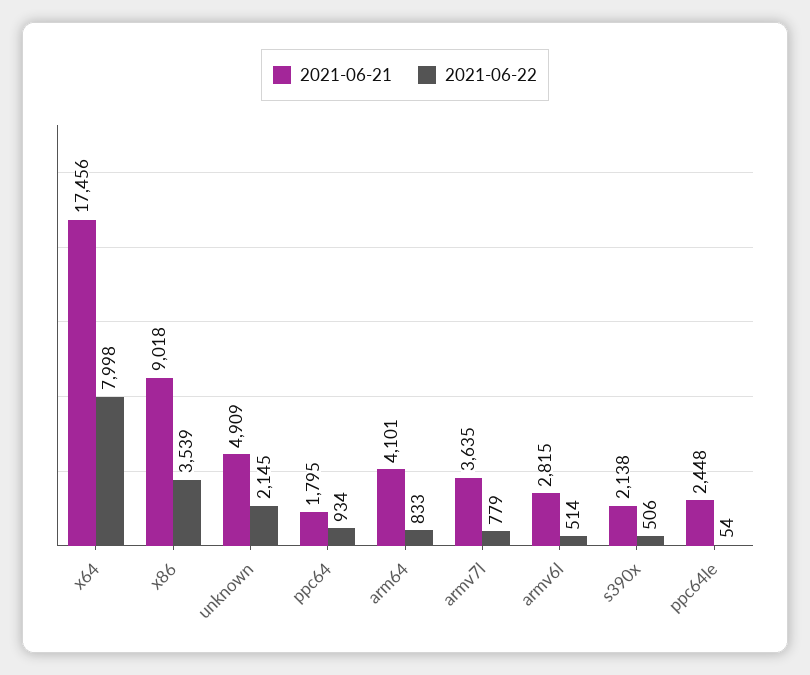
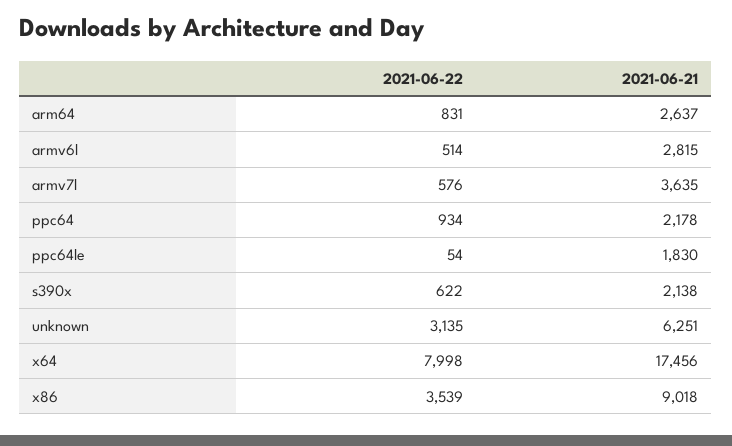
  {
    "2021-06-21": {
      "x64": 17456,
      "x86": 9018,
-     "unknown": 4909,
+     "unknown": 6251,
-     "ppc64": 1795,
+     "ppc64": 2178,
-     "arm64": 4101,
+     "arm64": 2637,
      "armv7l": 3635,
      "armv6l": 2815,
      "s390x": 2138,
-     "ppc64le": 2448
+     "ppc64le": 1830
    },
    "2021-06-22": {
      "x64": 7998,
      "x86": 3539,
-     "unknown": 2145,
+     "unknown": 3135,
      "ppc64": 934,
-     "arm64": 833,
+     "arm64": 831,
-     "armv7l": 779,
+     "armv7l": 576,
      "armv6l": 514,
-     "s390x": 506,
+     "s390x": 622,
      "ppc64le": 54
    }
  }

